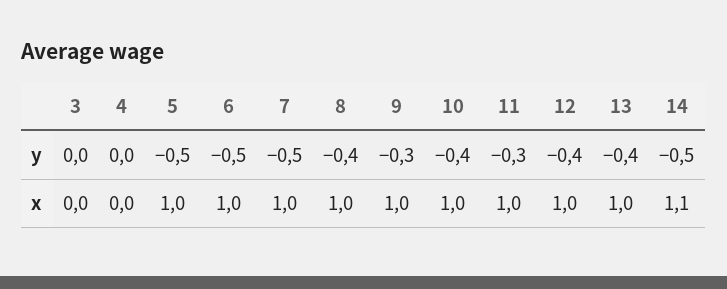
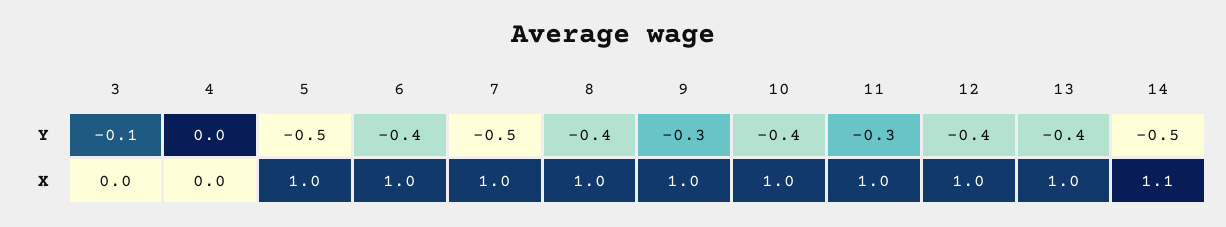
  {
    "3": {
-     "y": 0,
+     "y": -0.1,
      "x": 0
    },
    "4": {
      "y": 0,
      "x": 0
    },
    "5": {
      "y": -0.5,
      "x": 1
    },
    "6": {
-     "y": -0.5,
+     "y": -0.4,
      "x": 1
    },
    "7": {
      "y": -0.5,
      "x": 1
    },
    "8": {
      "y": -0.4,
      "x": 1
    },
    "9": {
      "y": -0.3,
      "x": 1
    },
    "10": {
      "y": -0.4,
      "x": 1
    },
    "11": {
      "y": -0.3,
      "x": 1
    },
    "12": {
      "y": -0.4,
      "x": 1
    },
    "13": {
      "y": -0.4,
      "x": 1
    },
    "14": {
      "y": -0.5,
      "x": 1.1
    }
  }

